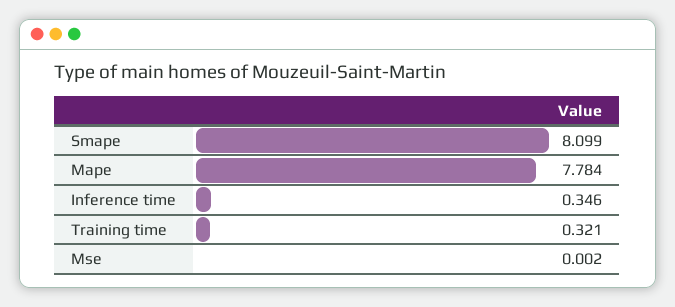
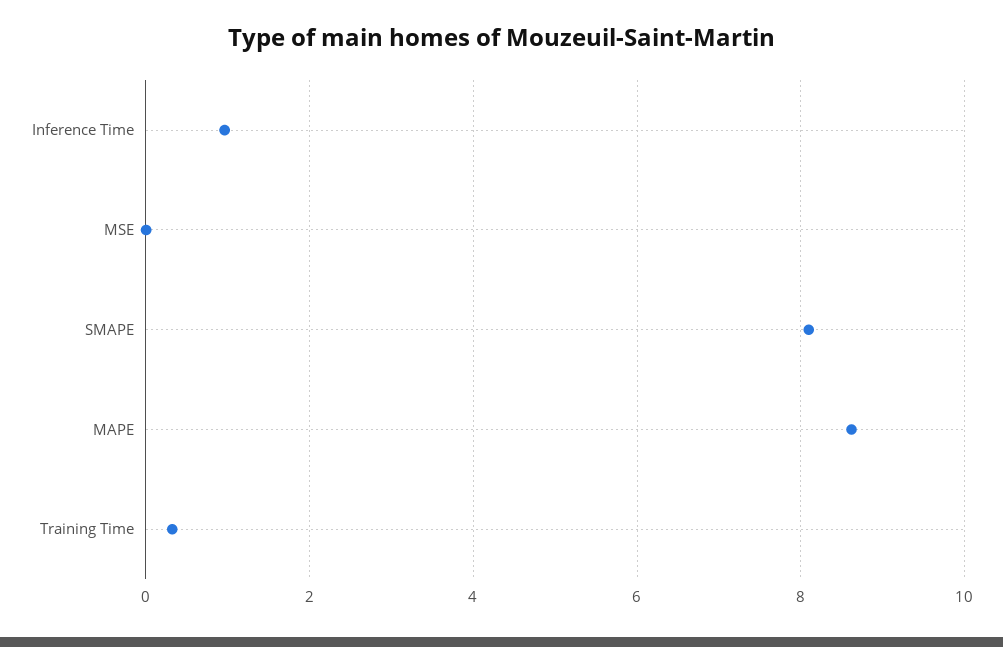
  {
    "Smape": 8.099,
-   "Mape": 7.784,
+   "Mape": 8.6,
-   "Inference time": 0.346,
+   "Inference time": 1,
    "Training time": 0.321,
    "Mse": 0.002
  }

